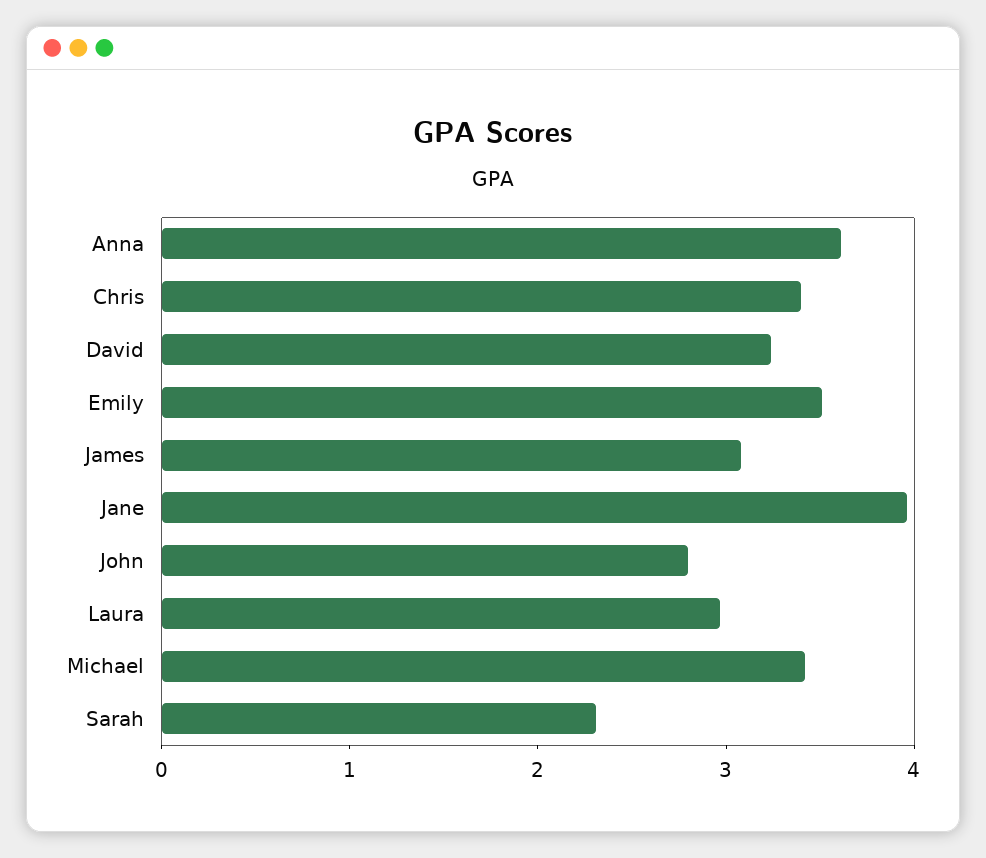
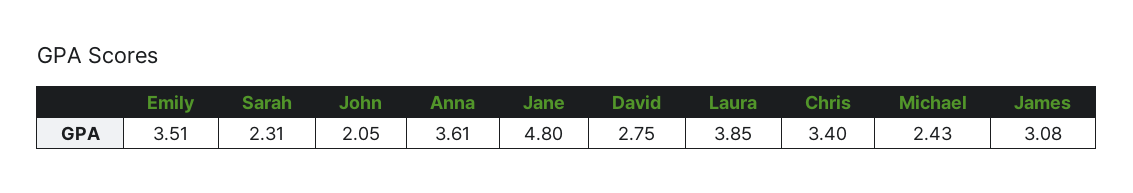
  {
    "Anna": 3.61,
    "Chris": 3.4,
-   "David": 3.2,
+   "David": 2.75,
    "Emily": 3.51,
    "James": 3.08,
-   "Jane": 4,
+   "Jane": 4.8,
-   "John": 2.8,
+   "John": 2.05,
-   "Laura": 3,
+   "Laura": 3.85,
-   "Michael": 3.4,
+   "Michael": 2.43,
    "Sarah": 2.31
  }

